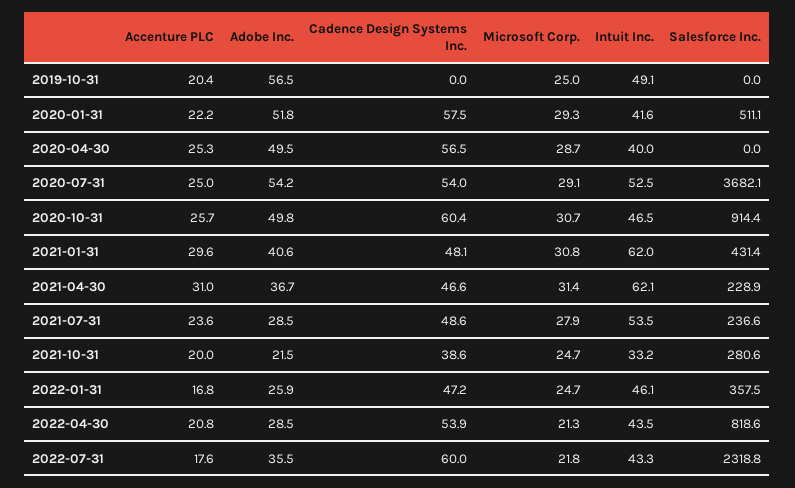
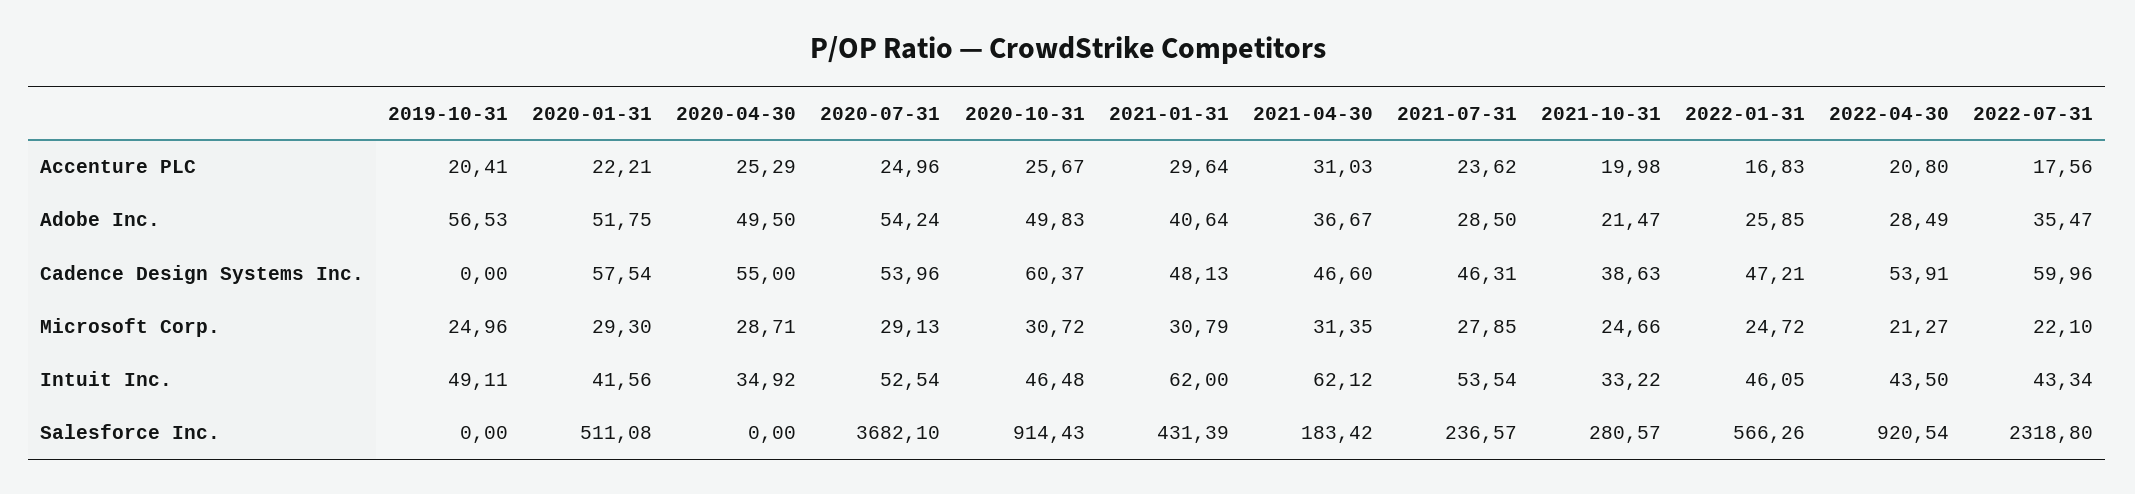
  {
    "Accenture PLC": {
      "2019-10-31": 20.41,
      "2020-01-31": 22.21,
      "2020-04-30": 25.29,
      "2020-07-31": 24.96,
      "2020-10-31": 25.67,
      "2021-01-31": 29.64,
      "2021-04-30": 31.03,
      "2021-07-31": 23.62,
      "2021-10-31": 19.98,
      "2022-01-31": 16.83,
      "2022-04-30": 20.8,
      "2022-07-31": 17.56
    },
    "Adobe Inc.": {
      "2019-10-31": 56.53,
      "2020-01-31": 51.75,
      "2020-04-30": 49.5,
      "2020-07-31": 54.24,
      "2020-10-31": 49.83,
      "2021-01-31": 40.64,
      "2021-04-30": 36.67,
      "2021-07-31": 28.5,
      "2021-10-31": 21.47,
      "2022-01-31": 25.85,
      "2022-04-30": 28.49,
      "2022-07-31": 35.47
    },
    "Cadence Design Systems Inc.": {
      "2019-10-31": 0,
      "2020-01-31": 57.54,
-     "2020-04-30": 56.5,
+     "2020-04-30": 55,
      "2020-07-31": 53.96,
      "2020-10-31": 60.37,
      "2021-01-31": 48.13,
      "2021-04-30": 46.6,
-     "2021-07-31": 48.6,
+     "2021-07-31": 46.31,
      "2021-10-31": 38.63,
      "2022-01-31": 47.21,
      "2022-04-30": 53.91,
      "2022-07-31": 59.96
    },
    "Microsoft Corp.": {
      "2019-10-31": 24.96,
      "2020-01-31": 29.3,
      "2020-04-30": 28.71,
      "2020-07-31": 29.13,
      "2020-10-31": 30.72,
      "2021-01-31": 30.79,
      "2021-04-30": 31.35,
      "2021-07-31": 27.85,
      "2021-10-31": 24.66,
      "2022-01-31": 24.72,
      "2022-04-30": 21.27,
-     "2022-07-31": 21.8
+     "2022-07-31": 22.1
    },
    "Intuit Inc.": {
      "2019-10-31": 49.11,
      "2020-01-31": 41.56,
-     "2020-04-30": 40,
+     "2020-04-30": 34.92,
      "2020-07-31": 52.54,
      "2020-10-31": 46.48,
      "2021-01-31": 62,
      "2021-04-30": 62.12,
      "2021-07-31": 53.54,
      "2021-10-31": 33.22,
      "2022-01-31": 46.05,
      "2022-04-30": 43.5,
      "2022-07-31": 43.34
    },
    "Salesforce Inc.": {
      "2019-10-31": 0,
      "2020-01-31": 511.08,
      "2020-04-30": 0,
      "2020-07-31": 3682.1,
      "2020-10-31": 914.43,
      "2021-01-31": 431.39,
-     "2021-04-30": 228.9,
+     "2021-04-30": 183.42,
      "2021-07-31": 236.57,
      "2021-10-31": 280.57,
-     "2022-01-31": 357.5,
+     "2022-01-31": 566.26,
-     "2022-04-30": 818.6,
+     "2022-04-30": 920.54,
      "2022-07-31": 2318.8
    }
  }

